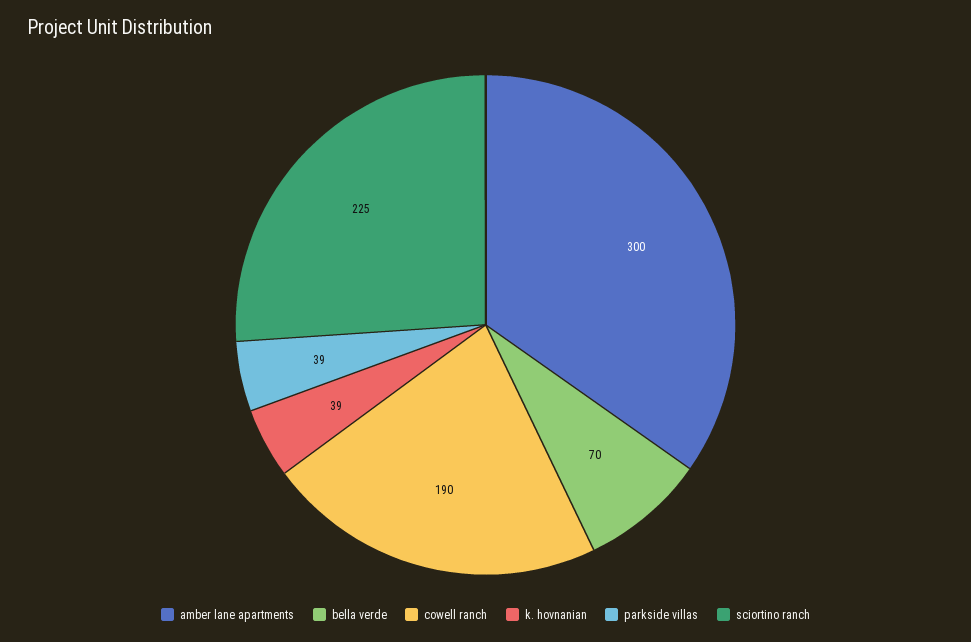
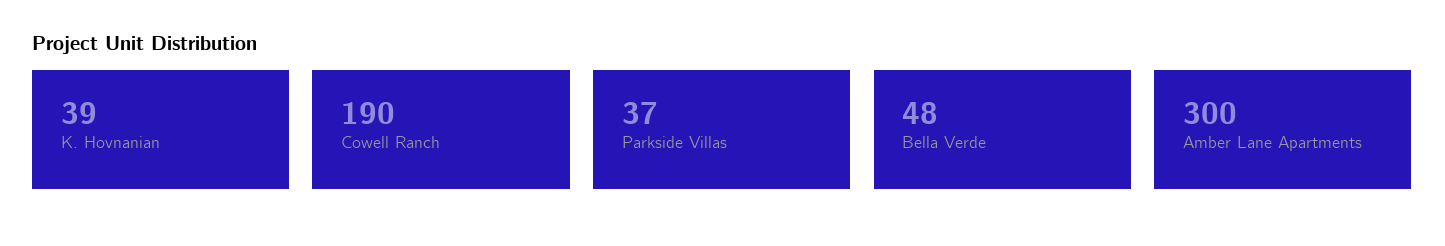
  {
    "amber lane apartments": 300,
-   "bella verde": 70,
+   "bella verde": 48,
    "cowell ranch": 190,
    "k. hovnanian": 39,
-   "parkside villas": 39,
+   "parkside villas": 37
-   "sciortino ranch": 225
  }

